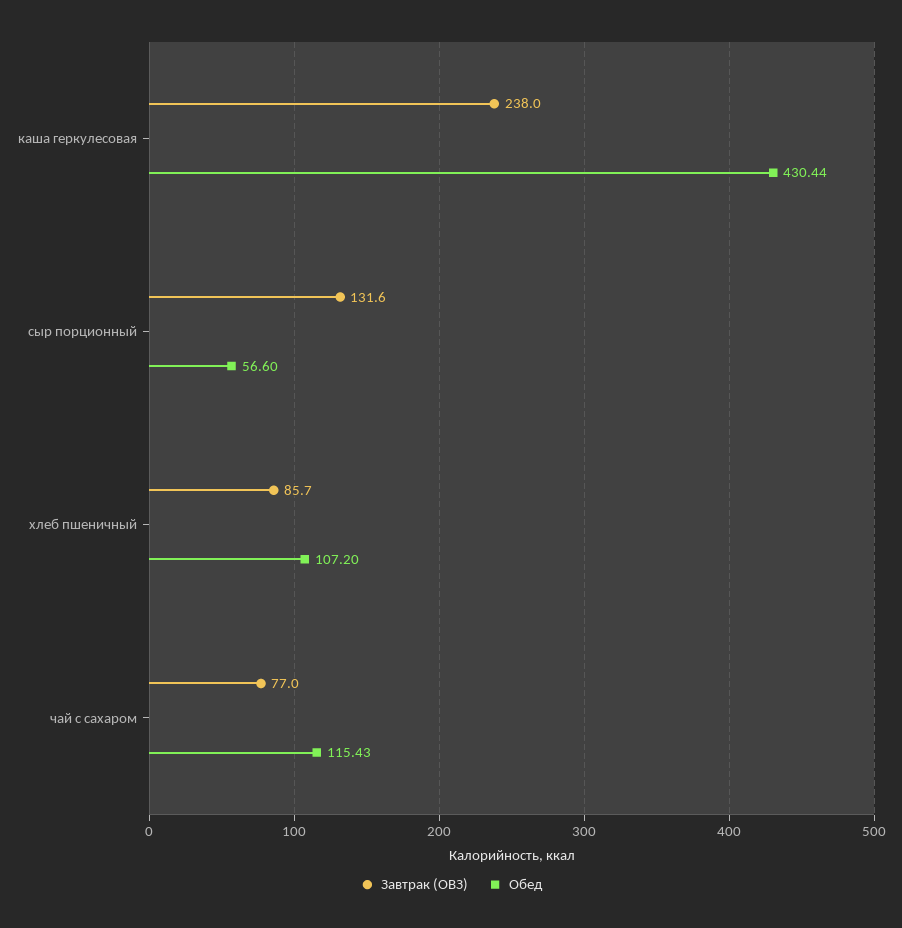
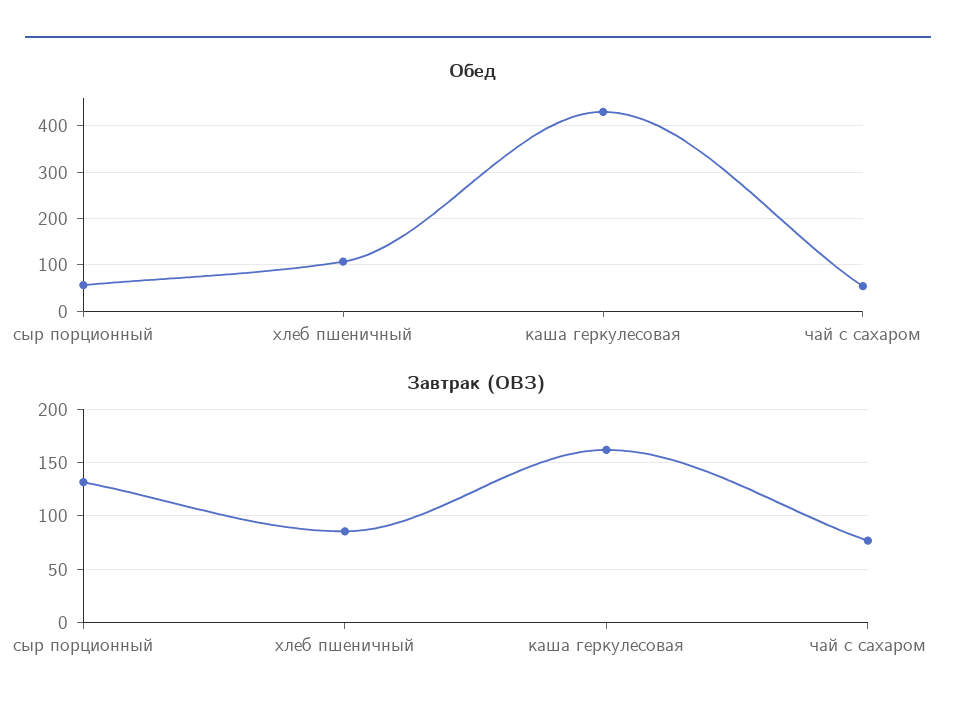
  {
    "Завтрак (ОВЗ)": {
-     "каша геркулесовая": 238,
+     "каша геркулесовая": 160,
      "сыр порционный": 131.6,
      "хлеб пшеничный": 85.7,
      "чай с сахаром": 77
    },
    "Обед": {
      "каша геркулесовая": 430.44,
      "сыр порционный": 56.6,
      "хлеб пшеничный": 107.2,
-     "чай с сахаром": 115.43
+     "чай с сахаром": 60
    }
  }

